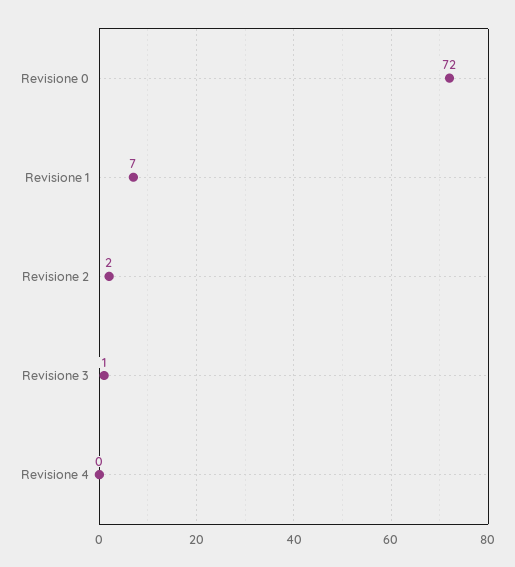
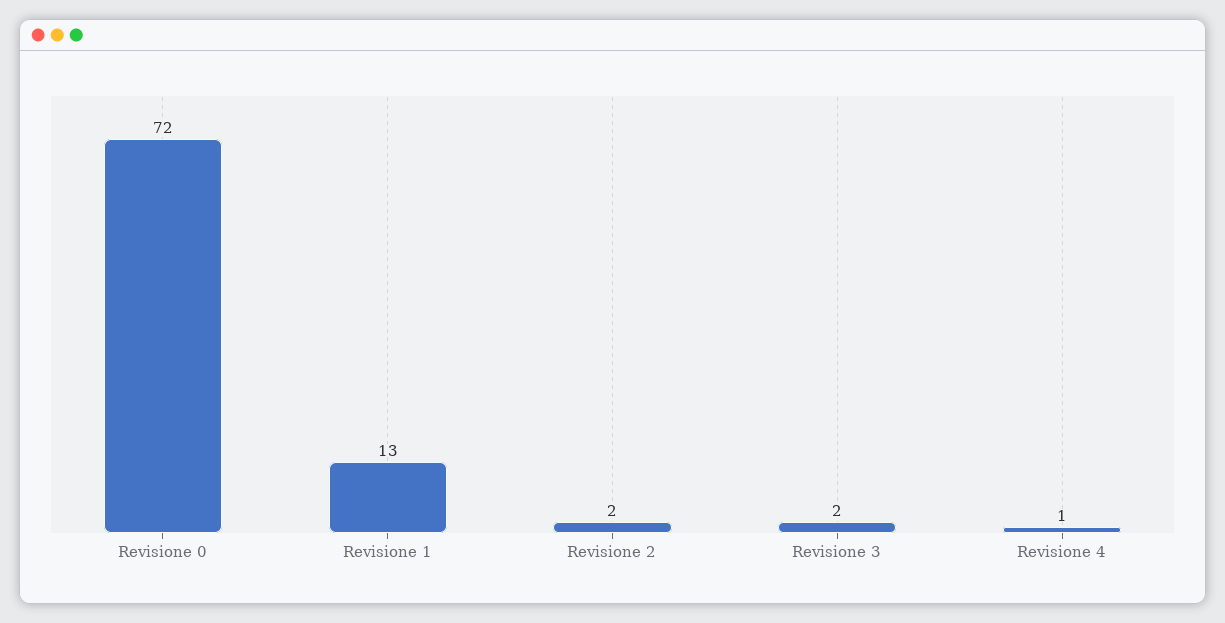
  {
    "Revisione 0": 72,
-   "Revisione 1": 7,
+   "Revisione 1": 13,
    "Revisione 2": 2,
-   "Revisione 3": 1,
+   "Revisione 3": 2,
-   "Revisione 4": 0
+   "Revisione 4": 1
  }

